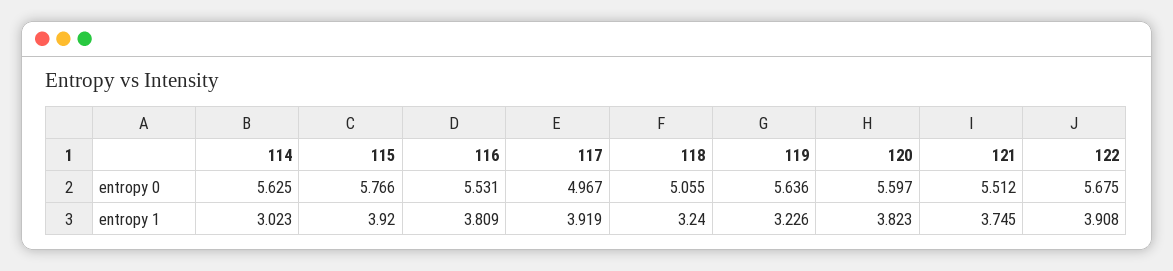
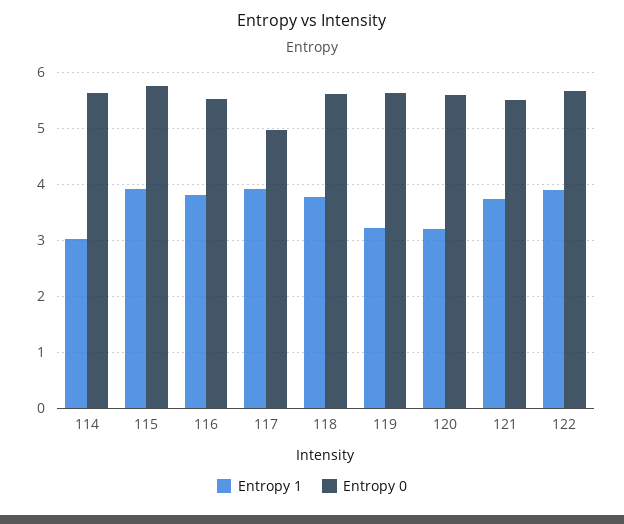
  {
    "entropy 0": {
      "114": 5.625,
      "115": 5.766,
      "116": 5.531,
      "117": 4.967,
-     "118": 5.055,
+     "118": 5.6,
      "119": 5.636,
      "120": 5.597,
      "121": 5.512,
      "122": 5.675
    },
    "entropy 1": {
      "114": 3.023,
      "115": 3.92,
      "116": 3.809,
      "117": 3.919,
-     "118": 3.24,
+     "118": 3.8,
      "119": 3.226,
-     "120": 3.823,
+     "120": 3.2,
      "121": 3.745,
      "122": 3.908
    }
  }

